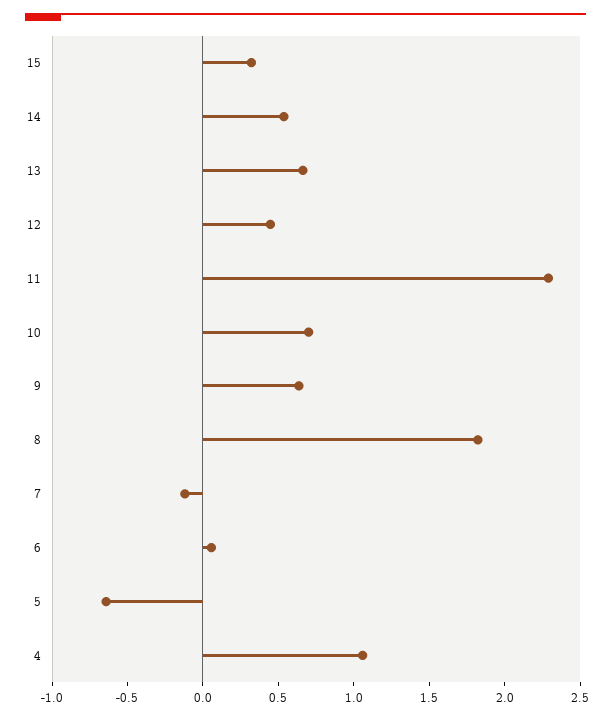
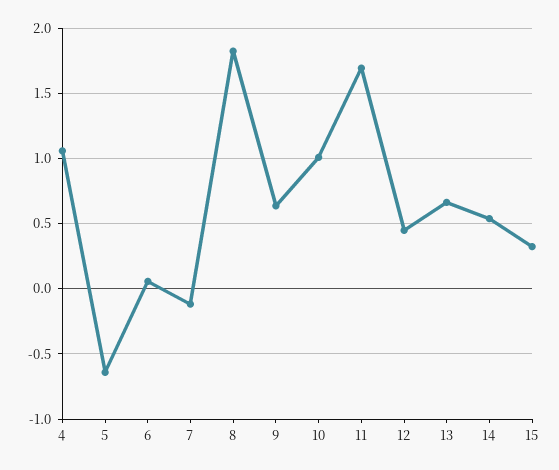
  {
    "15": 0.3,
    "14": 0.55,
    "13": 0.65,
    "12": 0.45,
-   "11": 2.3,
+   "11": 1.7,
-   "10": 0.7,
+   "10": 1,
    "9": 0.65,
    "8": 1.8,
    "7": -0.1,
    "6": 0.05,
    "5": -0.65,
    "4": 1.05
  }

